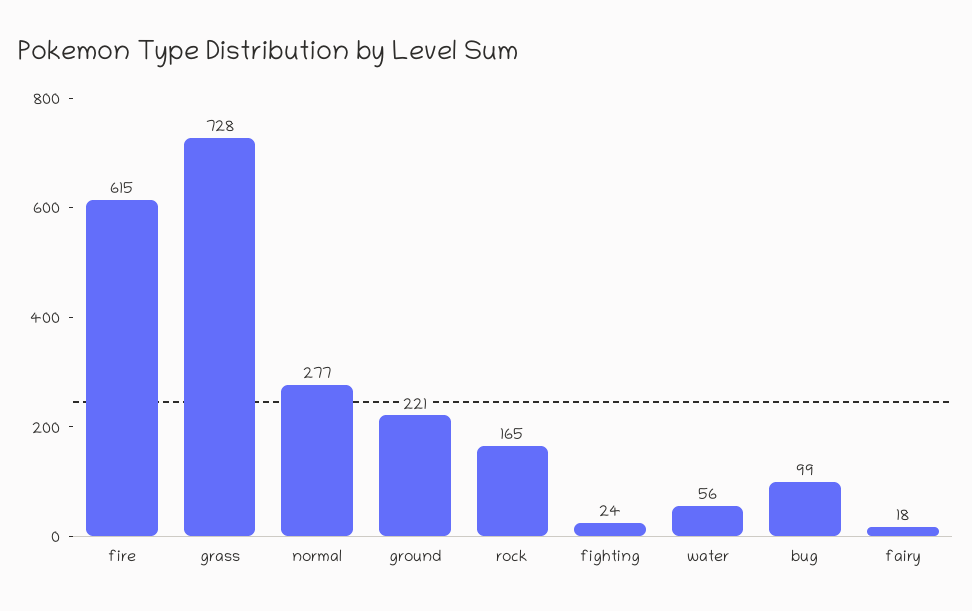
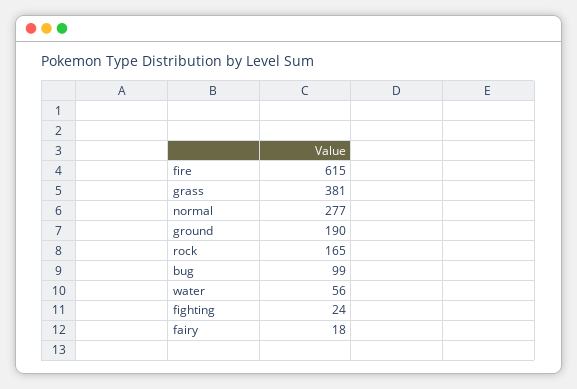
  {
    "fire": 615,
-   "grass": 728,
+   "grass": 381,
    "normal": 277,
-   "ground": 221,
+   "ground": 190,
    "rock": 165,
    "fighting": 24,
    "water": 56,
    "bug": 99,
    "fairy": 18
  }

